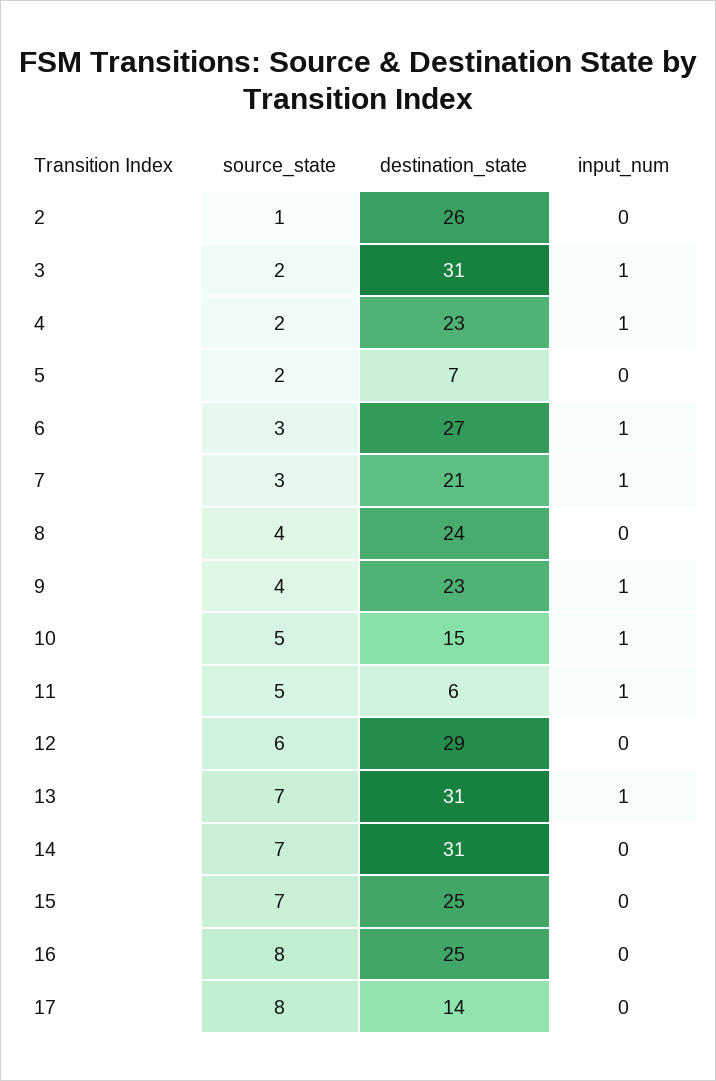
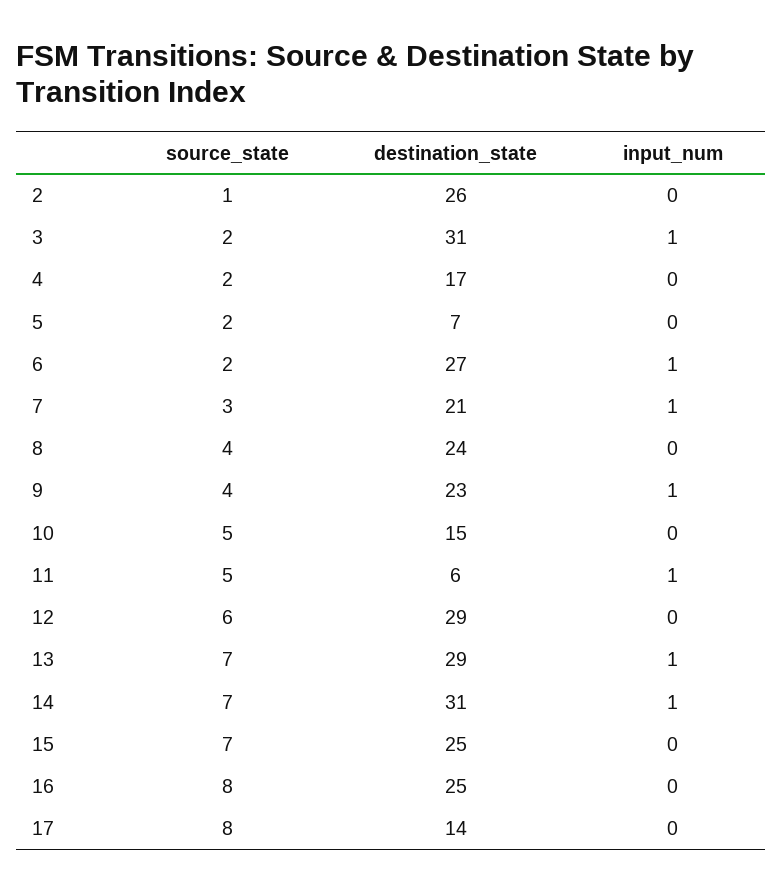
  {
    "source_state": {
      "2": 1,
      "3": 2,
      "4": 2,
      "5": 2,
-     "6": 3,
+     "6": 2,
      "7": 3,
      "8": 4,
      "9": 4,
      "10": 5,
      "11": 5,
      "12": 6,
      "13": 7,
      "14": 7,
      "15": 7,
      "16": 8,
      "17": 8
    },
    "destination_state": {
      "2": 26,
      "3": 31,
-     "4": 23,
+     "4": 17,
      "5": 7,
      "6": 27,
      "7": 21,
      "8": 24,
      "9": 23,
      "10": 15,
      "11": 6,
      "12": 29,
-     "13": 31,
+     "13": 29,
      "14": 31,
      "15": 25,
      "16": 25,
      "17": 14
    },
    "input_num": {
      "2": 0,
      "3": 1,
-     "4": 1,
+     "4": 0,
      "5": 0,
      "6": 1,
      "7": 1,
      "8": 0,
      "9": 1,
-     "10": 1,
+     "10": 0,
      "11": 1,
      "12": 0,
      "13": 1,
-     "14": 0,
+     "14": 1,
      "15": 0,
      "16": 0,
      "17": 0
    }
  }

